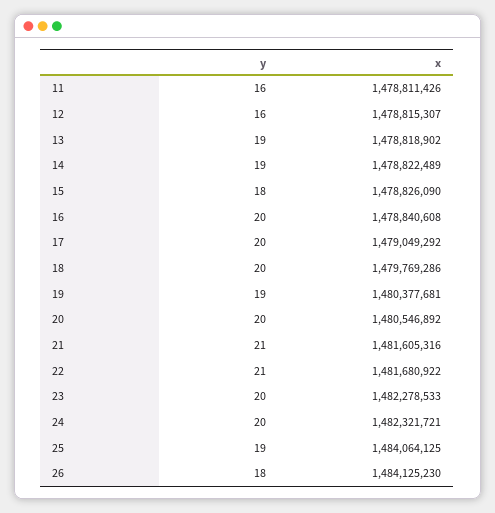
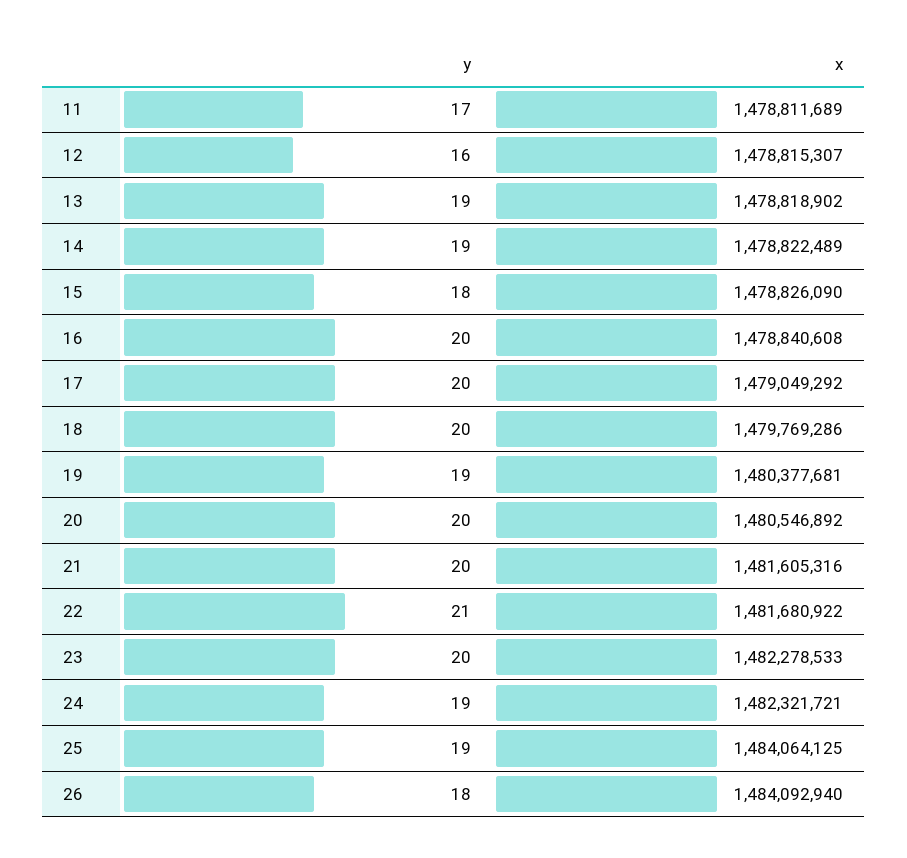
  {
    "y": {
-     "11": 16,
+     "11": 17,
      "12": 16,
      "13": 19,
      "14": 19,
      "15": 18,
      "16": 20,
      "17": 20,
      "18": 20,
      "19": 19,
      "20": 20,
-     "21": 21,
+     "21": 20,
      "22": 21,
      "23": 20,
-     "24": 20,
+     "24": 19,
      "25": 19,
      "26": 18
    },
    "x": {
-     "11": 1478811426,
+     "11": 1478811689,
      "12": 1478815307,
      "13": 1478818902,
      "14": 1478822489,
      "15": 1478826090,
      "16": 1478840608,
      "17": 1479049292,
      "18": 1479769286,
      "19": 1480377681,
      "20": 1480546892,
      "21": 1481605316,
      "22": 1481680922,
      "23": 1482278533,
      "24": 1482321721,
      "25": 1484064125,
-     "26": 1484125230
+     "26": 1484092940
    }
  }

